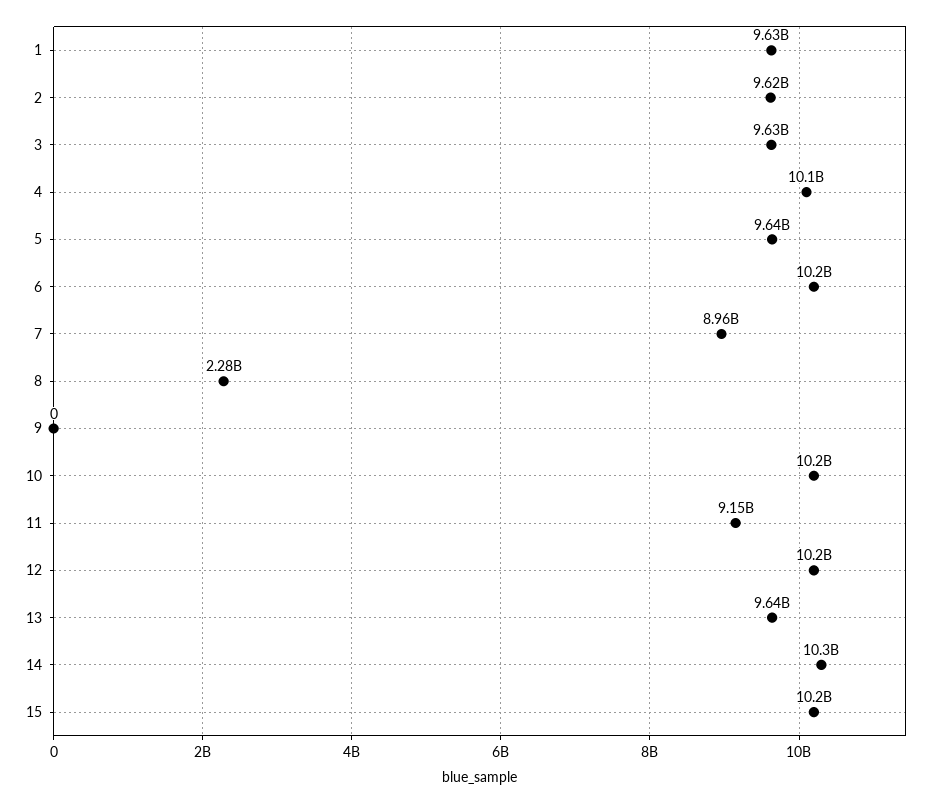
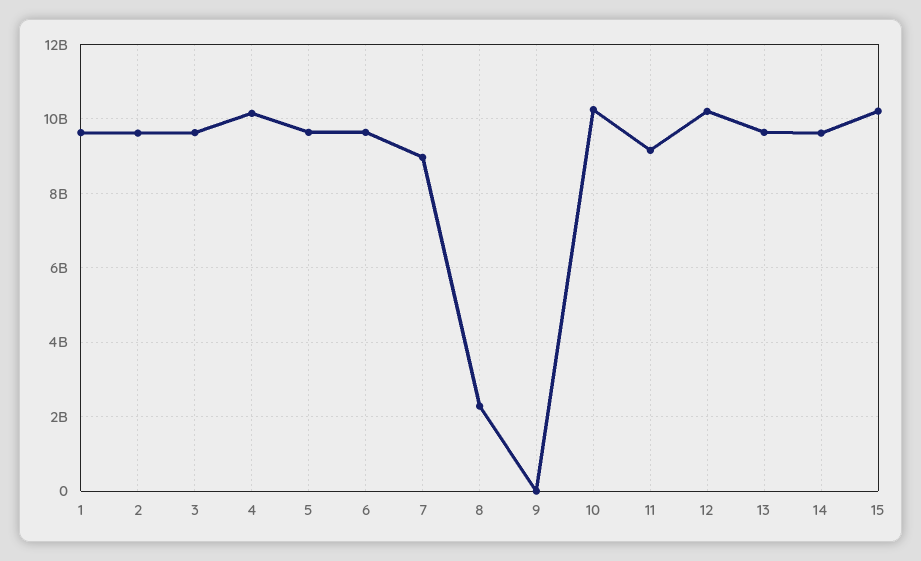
  {
    "1": 9630000000,
    "2": 9620000000,
    "3": 9630000000,
    "4": 10100000000,
    "5": 9640000000,
-   "6": 10200000000,
+   "6": 9600000000,
    "7": 8960000000,
    "8": 2280000000,
    "9": 0,
    "10": 10200000000,
    "11": 9150000000,
    "12": 10200000000,
    "13": 9640000000,
-   "14": 10300000000,
+   "14": 9600000000,
    "15": 10200000000
  }

